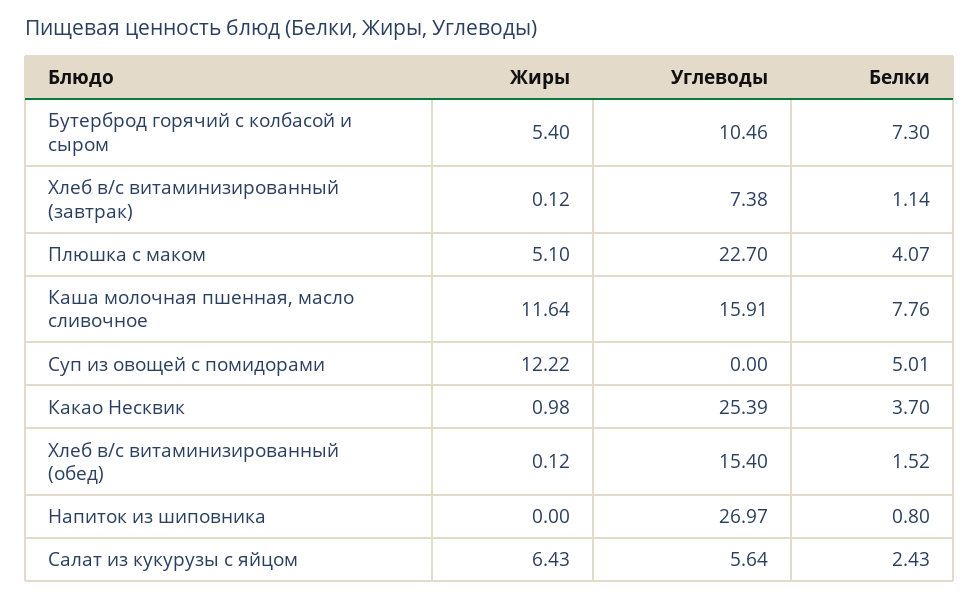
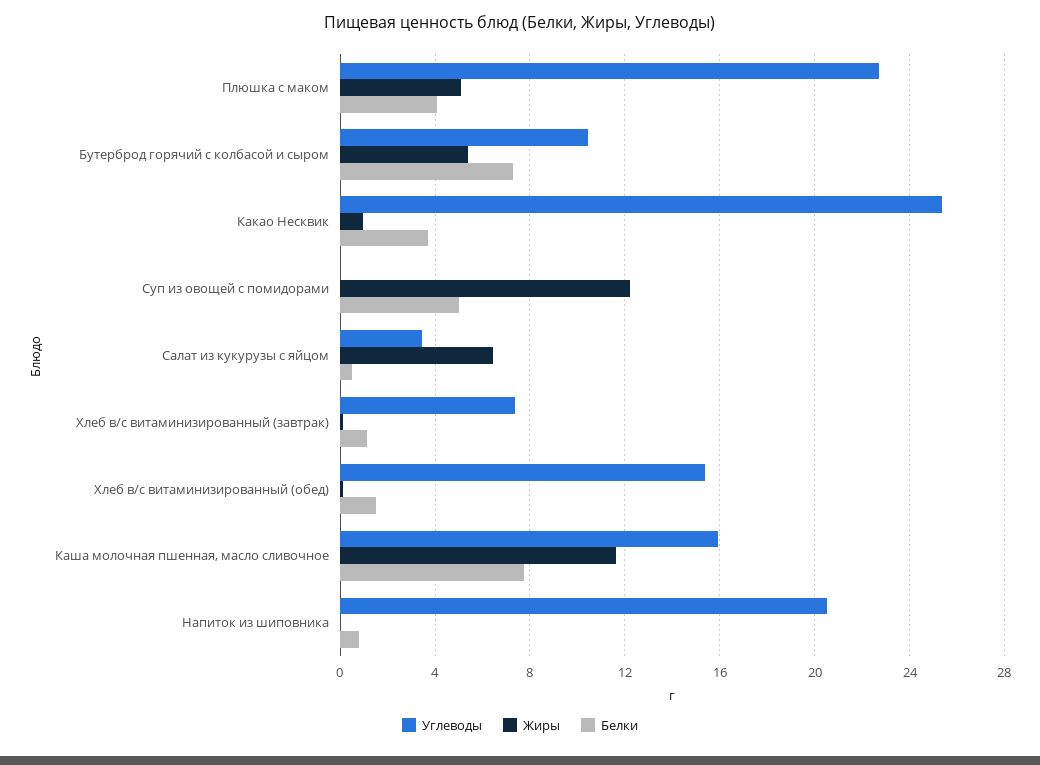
  {
    "Жиры": {
      "Бутерброд горячий с колбасой и сыром": 5.4,
      "Хлеб в/с витаминизированный (завтрак)": 0.12,
      "Плюшка с маком": 5.1,
      "Каша молочная пшенная, масло сливочное": 11.64,
      "Суп из овощей с помидорами": 12.22,
      "Какао Несквик": 0.98,
      "Хлеб в/с витаминизированный (обед)": 0.12,
      "Напиток из шиповника": 0,
      "Салат из кукурузы с яйцом": 6.43
    },
    "Углеводы": {
      "Бутерброд горячий с колбасой и сыром": 10.46,
      "Хлеб в/с витаминизированный (завтрак)": 7.38,
      "Плюшка с маком": 22.7,
      "Каша молочная пшенная, масло сливочное": 15.91,
      "Суп из овощей с помидорами": 0,
      "Какао Несквик": 25.39,
      "Хлеб в/с витаминизированный (обед)": 15.4,
-     "Напиток из шиповника": 26.97,
+     "Напиток из шиповника": 20.5,
-     "Салат из кукурузы с яйцом": 5.64
+     "Салат из кукурузы с яйцом": 3.5
    },
    "Белки": {
      "Бутерброд горячий с колбасой и сыром": 7.3,
      "Хлеб в/с витаминизированный (завтрак)": 1.14,
      "Плюшка с маком": 4.07,
      "Каша молочная пшенная, масло сливочное": 7.76,
      "Суп из овощей с помидорами": 5.01,
      "Какао Несквик": 3.7,
      "Хлеб в/с витаминизированный (обед)": 1.52,
      "Напиток из шиповника": 0.8,
-     "Салат из кукурузы с яйцом": 2.43
+     "Салат из кукурузы с яйцом": 0.5
    }
  }

